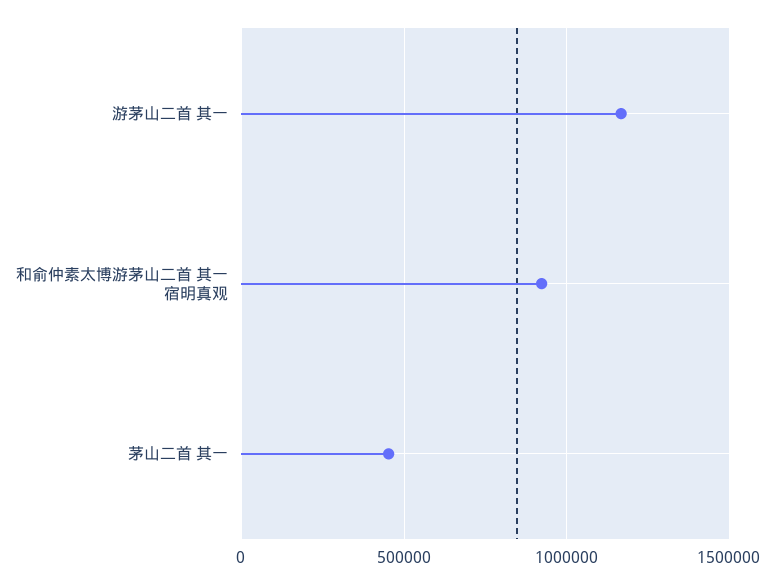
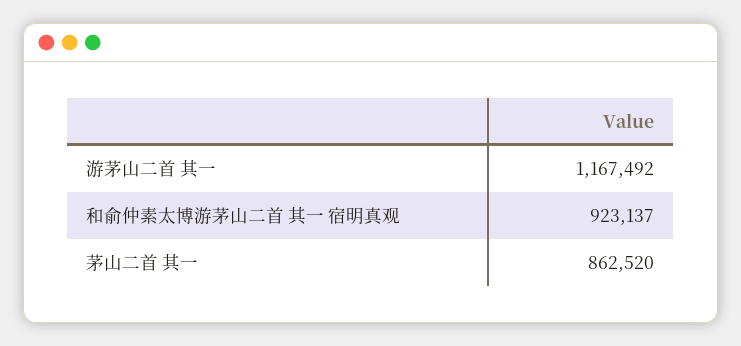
  {
    "游茅山二首 其一": 1167492,
    "和俞仲素太博游茅山二首 其一 宿明真观": 923137,
-   "茅山二首 其一": 450000
+   "茅山二首 其一": 862520
  }

